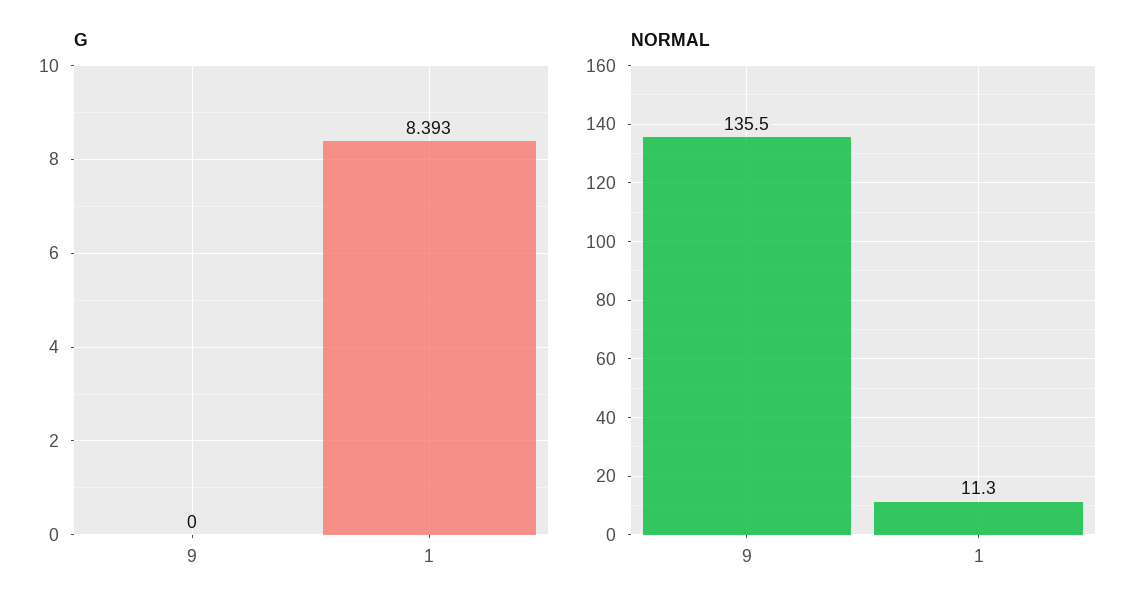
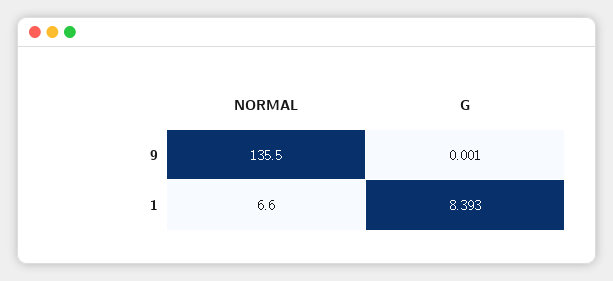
  {
    "G": {
-     "9": 0,
+     "9": 0.001,
      "1": 8.393
    },
    "NORMAL": {
      "9": 135.5,
-     "1": 11.3
+     "1": 6.6
    }
  }

